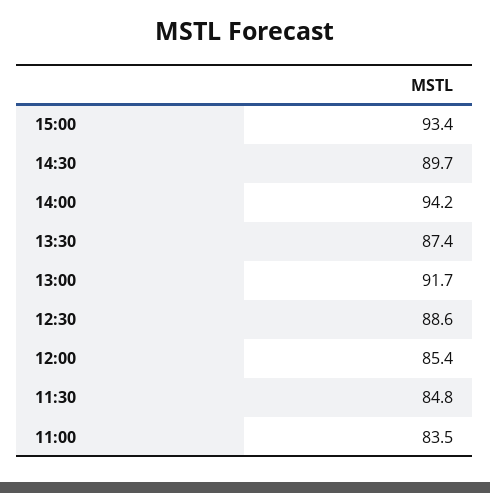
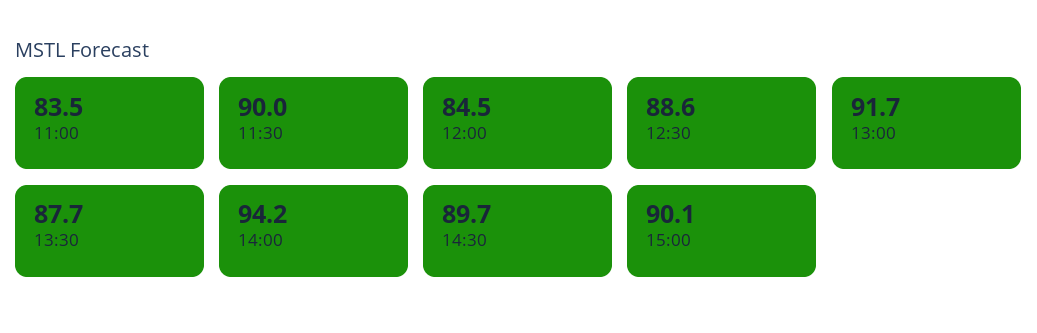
  {
-   "15:00": 93.4,
+   "15:00": 90.1,
    "14:30": 89.7,
    "14:00": 94.2,
-   "13:30": 87.4,
+   "13:30": 87.7,
    "13:00": 91.7,
    "12:30": 88.6,
-   "12:00": 85.4,
+   "12:00": 84.5,
-   "11:30": 84.8,
+   "11:30": 90,
    "11:00": 83.5
  }

